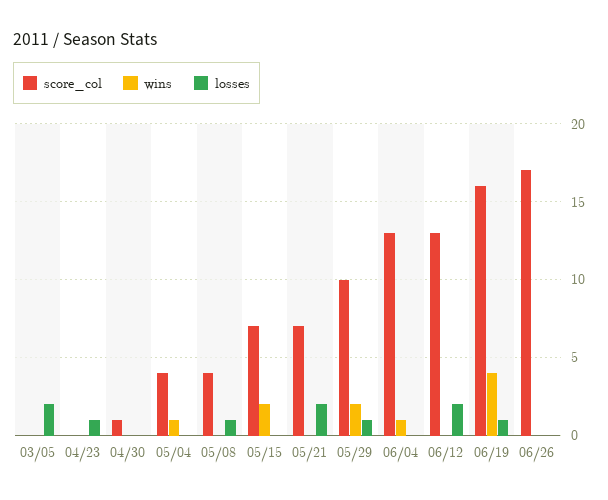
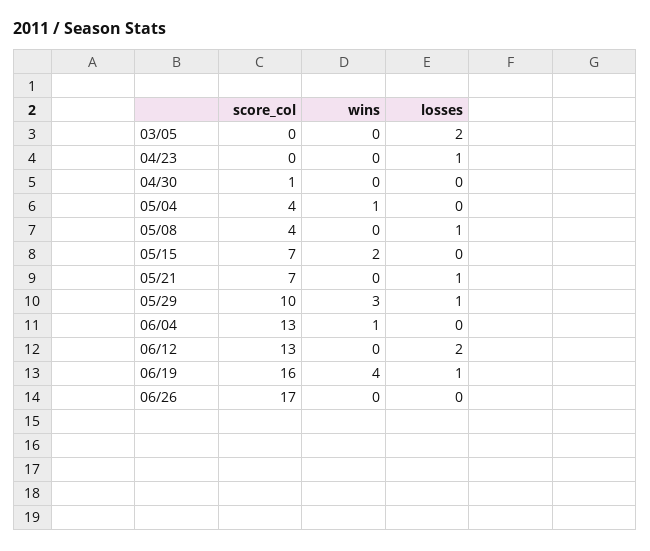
  {
    "score_col": {
      "03/05": 0,
      "04/23": 0,
      "04/30": 1,
      "05/04": 4,
      "05/08": 4,
      "05/15": 7,
      "05/21": 7,
      "05/29": 10,
      "06/04": 13,
      "06/12": 13,
      "06/19": 16,
      "06/26": 17
    },
    "wins": {
      "03/05": 0,
      "04/23": 0,
      "04/30": 0,
      "05/04": 1,
      "05/08": 0,
      "05/15": 2,
      "05/21": 0,
-     "05/29": 2,
+     "05/29": 3,
      "06/04": 1,
      "06/12": 0,
      "06/19": 4,
      "06/26": 0
    },
    "losses": {
      "03/05": 2,
      "04/23": 1,
      "04/30": 0,
      "05/04": 0,
      "05/08": 1,
      "05/15": 0,
-     "05/21": 2,
+     "05/21": 1,
      "05/29": 1,
      "06/04": 0,
      "06/12": 2,
      "06/19": 1,
      "06/26": 0
    }
  }

